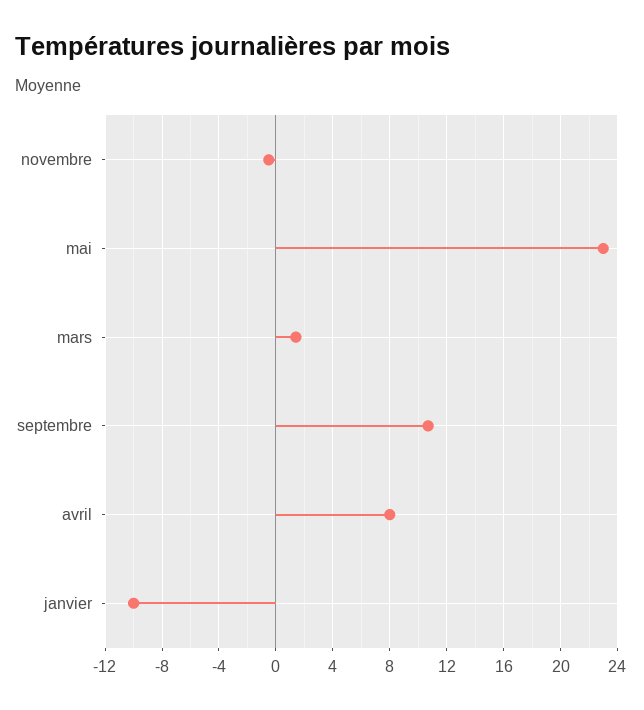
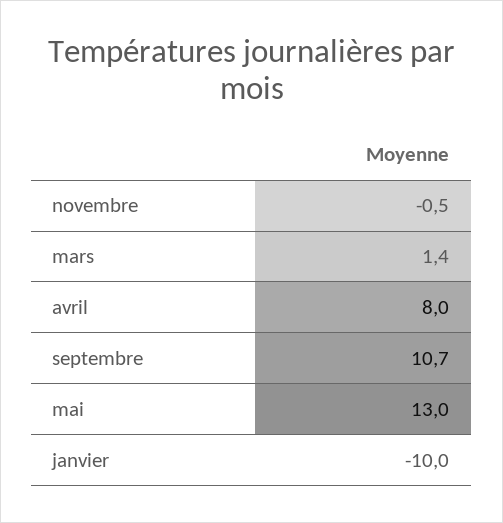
  {
    "novembre": -0.5,
-   "mai": 23,
+   "mai": 13,
    "mars": 1.4,
    "septembre": 10.7,
    "avril": 8,
    "janvier": -10
  }

